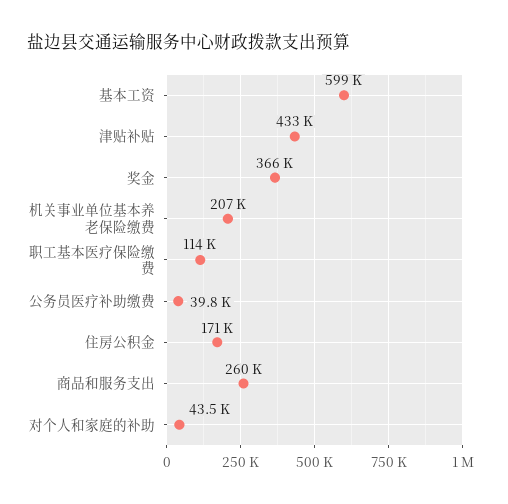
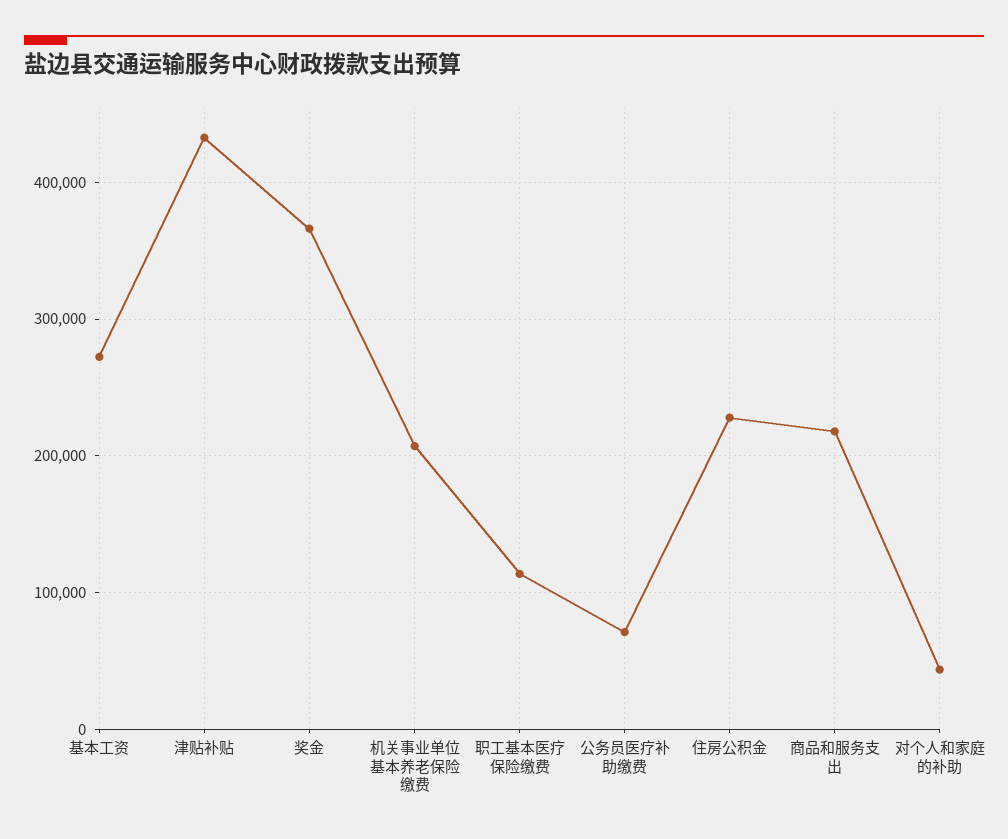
  {
-   "基本工资": 599000,
+   "基本工资": 270000,
    "津贴补贴": 433000,
    "奖金": 366000,
    "机关事业单位基本养老保险缴费": 207000,
    "职工基本医疗保险缴费": 114000,
-   "公务员医疗补助缴费": 39800,
+   "公务员医疗补助缴费": 70000,
-   "住房公积金": 171000,
+   "住房公积金": 230000,
-   "商品和服务支出": 260000,
+   "商品和服务支出": 220000,
    "对个人和家庭的补助": 43500
  }

